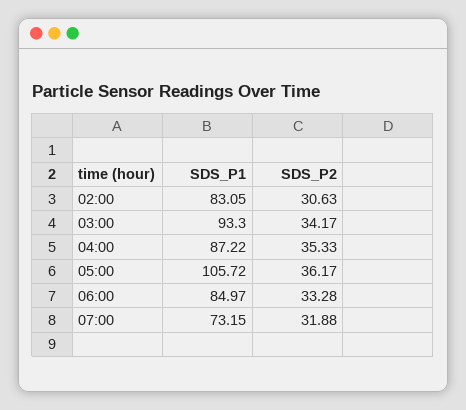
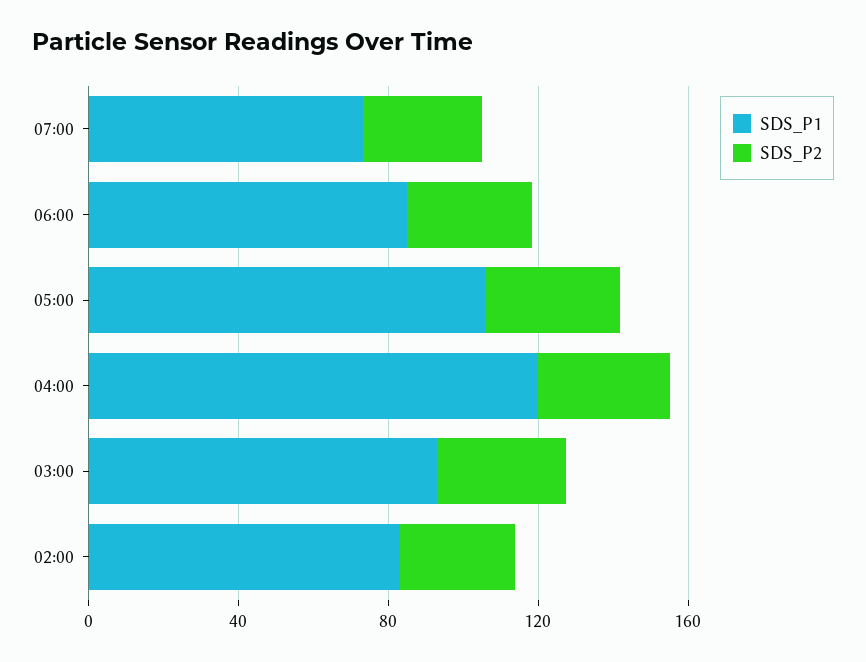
  {
    "SDS_P1": {
      "02:00": 83.05,
      "03:00": 93.3,
-     "04:00": 87.22,
+     "04:00": 120,
      "05:00": 105.72,
      "06:00": 84.97,
      "07:00": 73.15
    },
    "SDS_P2": {
      "02:00": 30.63,
      "03:00": 34.17,
      "04:00": 35.33,
      "05:00": 36.17,
      "06:00": 33.28,
      "07:00": 31.88
    }
  }

